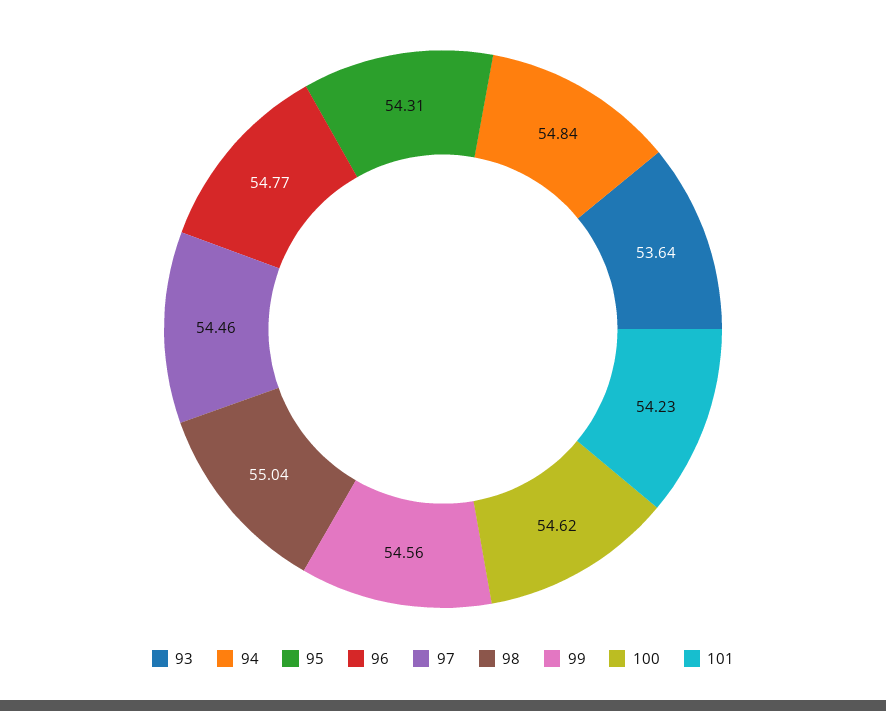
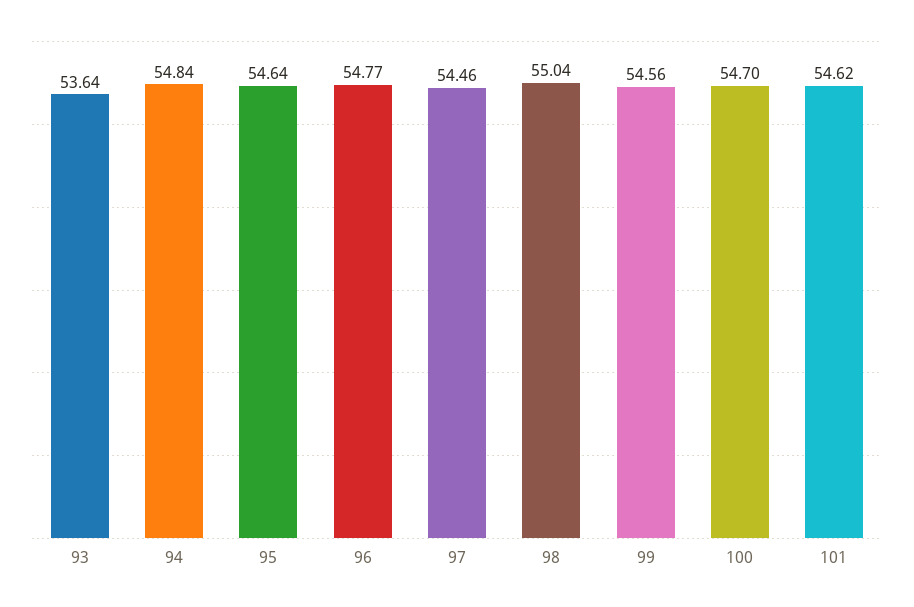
  {
    "93": 53.64,
    "94": 54.84,
-   "95": 54.31,
+   "95": 54.64,
    "96": 54.77,
    "97": 54.46,
    "98": 55.04,
    "99": 54.56,
-   "100": 54.62,
+   "100": 54.7,
-   "101": 54.23
+   "101": 54.62
  }

